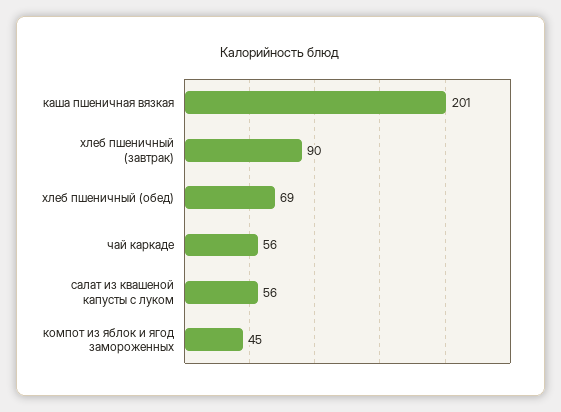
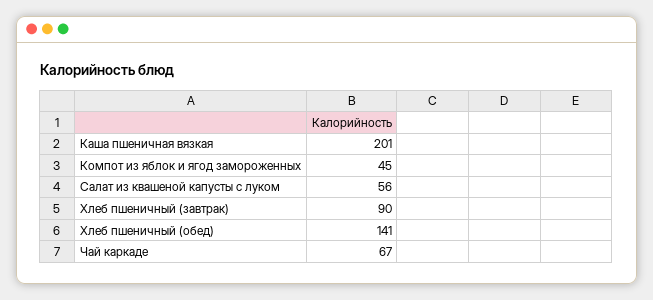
  {
    "каша пшеничная вязкая": 201,
    "хлеб пшеничный (завтрак)": 90,
-   "хлеб пшеничный (обед)": 69,
+   "хлеб пшеничный (обед)": 141,
-   "чай каркаде": 56,
+   "чай каркаде": 67,
    "салат из квашеной капусты с луком": 56,
    "компот из яблок и ягод замороженных": 45
  }

